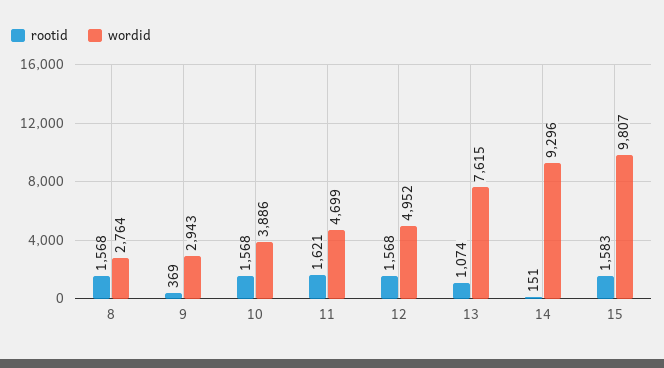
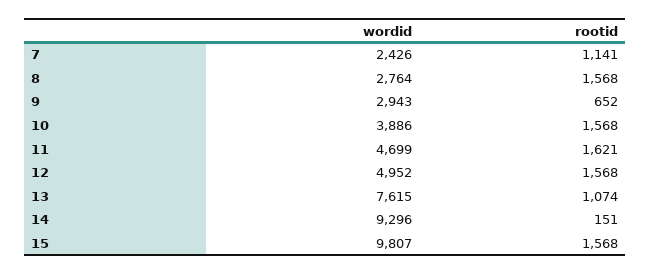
  {
    "rootid": {
      "8": 1568,
-     "9": 369,
+     "9": 652,
      "10": 1568,
      "11": 1621,
      "12": 1568,
      "13": 1074,
      "14": 151,
-     "15": 1583
+     "15": 1568,
+     "7": 1141
    },
    "wordid": {
      "8": 2764,
      "9": 2943,
      "10": 3886,
      "11": 4699,
      "12": 4952,
      "13": 7615,
      "14": 9296,
-     "15": 9807
+     "15": 9807,
+     "7": 2426
    }
  }

